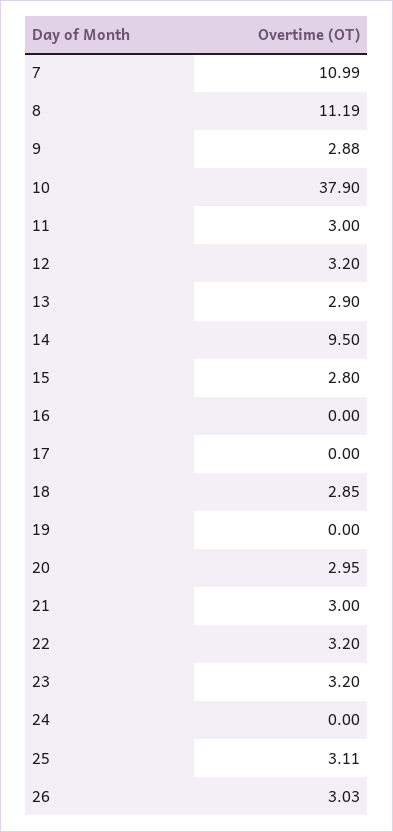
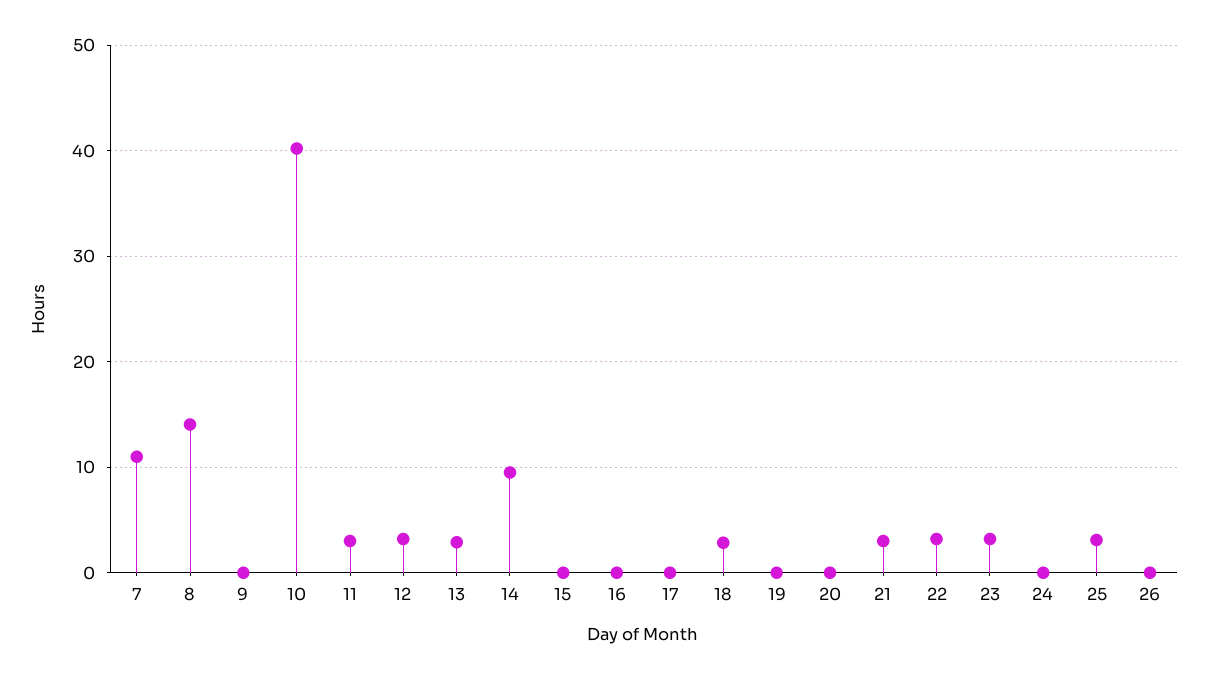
  {
    "7": 10.99,
-   "8": 11.19,
+   "8": 14,
-   "9": 2.88,
+   "9": 0,
-   "10": 37.9,
+   "10": 40,
    "11": 3,
    "12": 3.2,
    "13": 2.9,
    "14": 9.5,
-   "15": 2.8,
+   "15": 0,
    "16": 0,
    "17": 0,
    "18": 2.85,
    "19": 0,
-   "20": 2.95,
+   "20": 0,
    "21": 3,
    "22": 3.2,
    "23": 3.2,
    "24": 0,
    "25": 3.11,
-   "26": 3.03
+   "26": 0
  }

